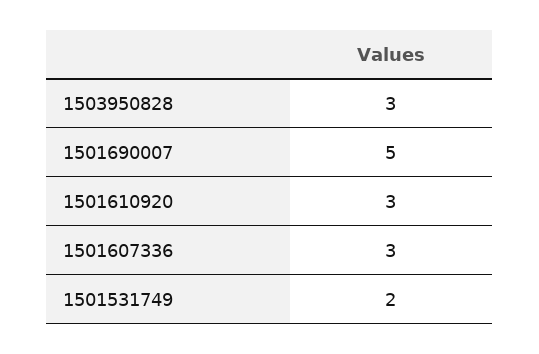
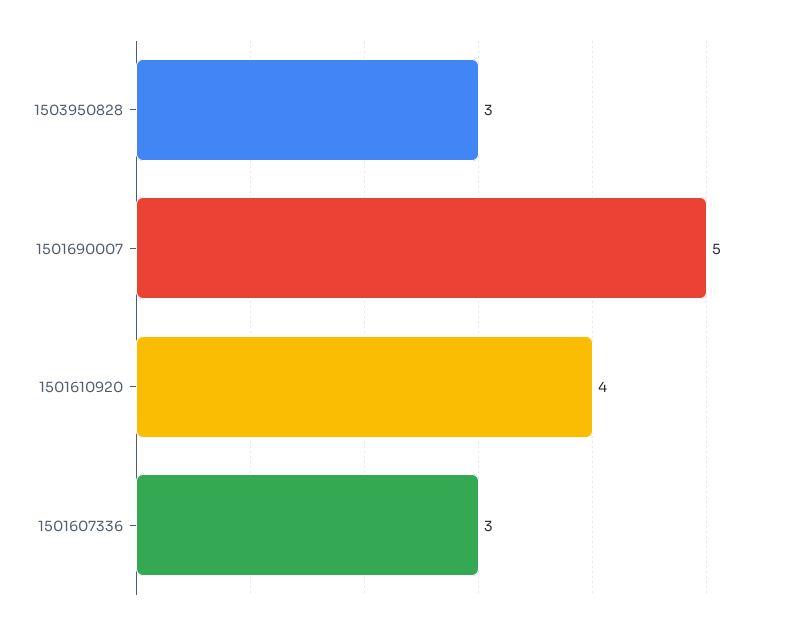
  {
    "1503950828": 3,
    "1501690007": 5,
-   "1501610920": 3,
+   "1501610920": 4,
-   "1501607336": 3,
+   "1501607336": 3
-   "1501531749": 2
  }

